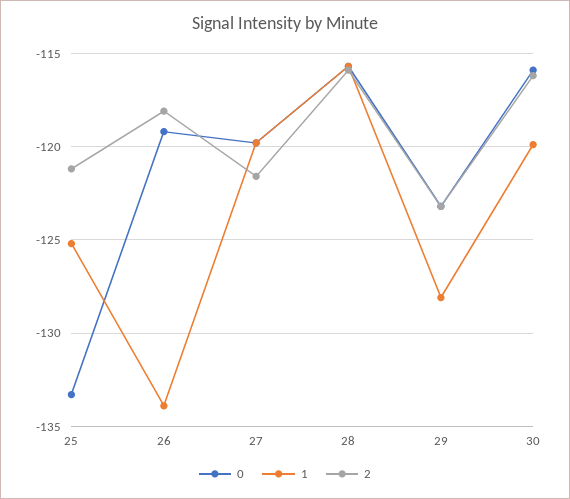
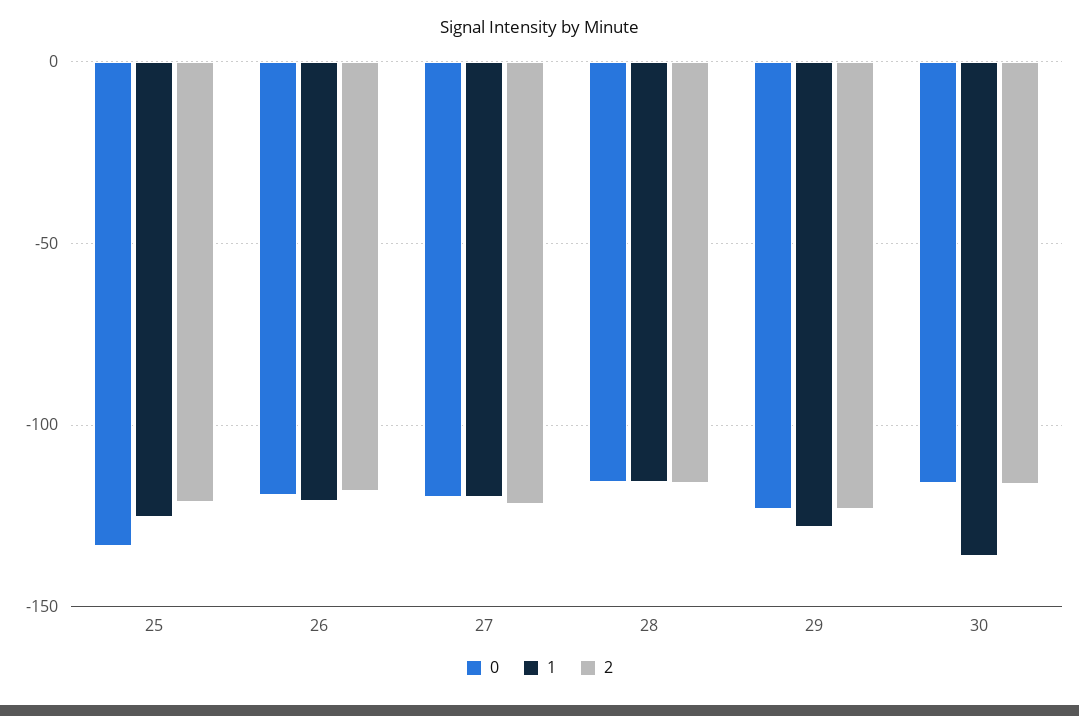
  {
    "0": {
      "25": -133.5,
      "26": -119,
      "27": -120,
      "28": -115.5,
      "29": -123,
      "30": -116
    },
    "1": {
      "25": -125,
-     "26": -134,
+     "26": -120,
      "27": -120,
      "28": -115.5,
      "29": -128,
-     "30": -120
+     "30": -135
    },
    "2": {
      "25": -121,
      "26": -118,
      "27": -121.5,
      "28": -116,
      "29": -123,
      "30": -116
    }
  }

